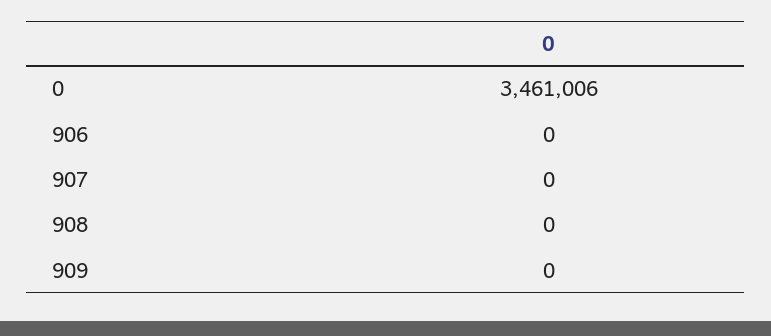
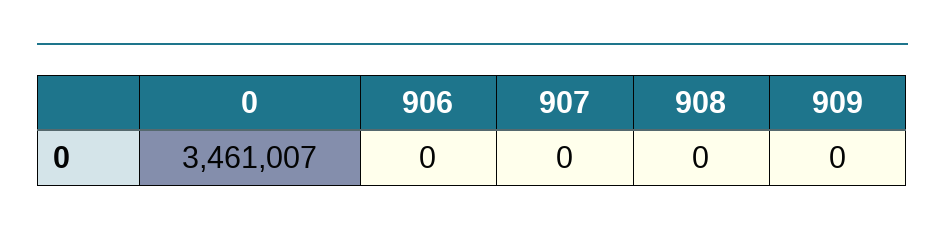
  {
-   "0": 3461006,
+   "0": 3461007,
    "906": 0,
    "907": 0,
    "908": 0,
    "909": 0
  }

